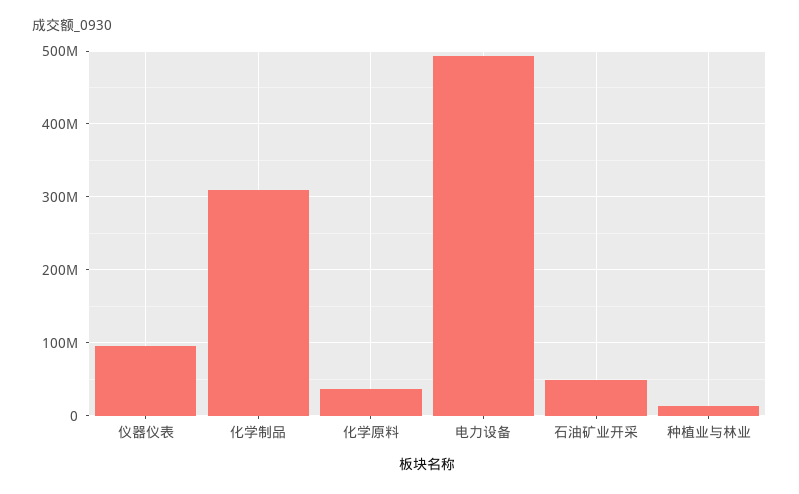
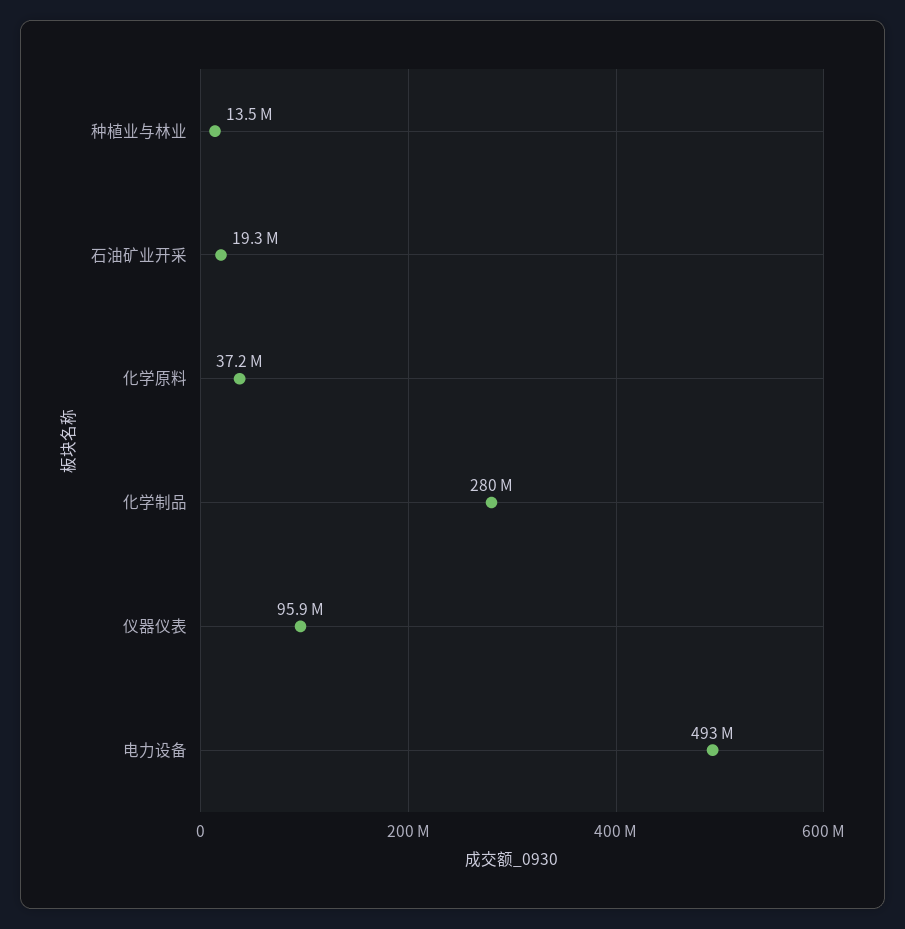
  {
    "仪器仪表": 95900000,
-   "化学制品": 310000000,
+   "化学制品": 280000000,
    "化学原料": 37200000,
    "电力设备": 493000000,
-   "石油矿业开采": 50000000,
+   "石油矿业开采": 19300000,
    "种植业与林业": 13500000
  }

